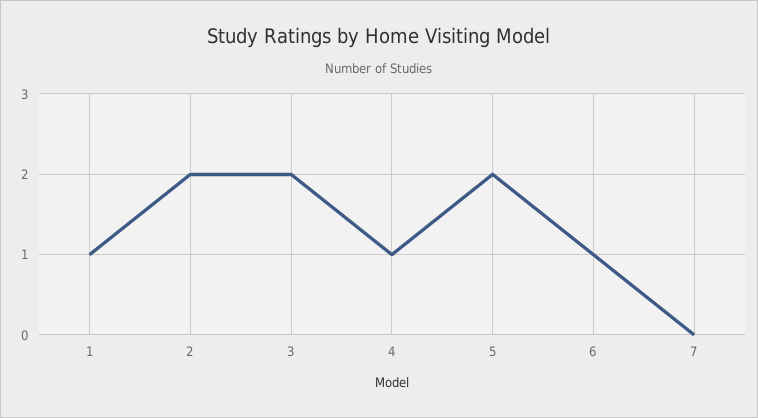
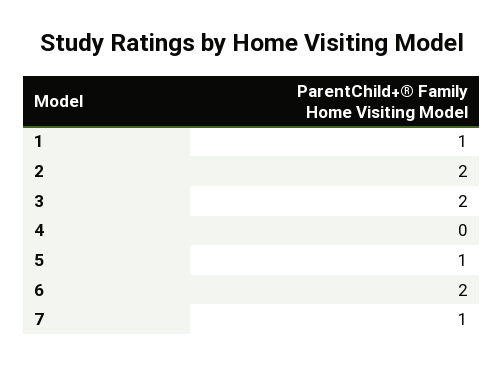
  {
    "1": 1,
    "2": 2,
    "3": 2,
-   "4": 1,
+   "4": 0,
-   "5": 2,
+   "5": 1,
-   "6": 1,
+   "6": 2,
-   "7": 0
+   "7": 1
  }

